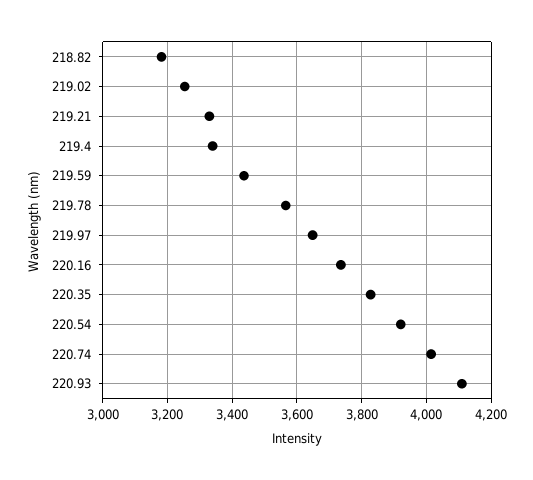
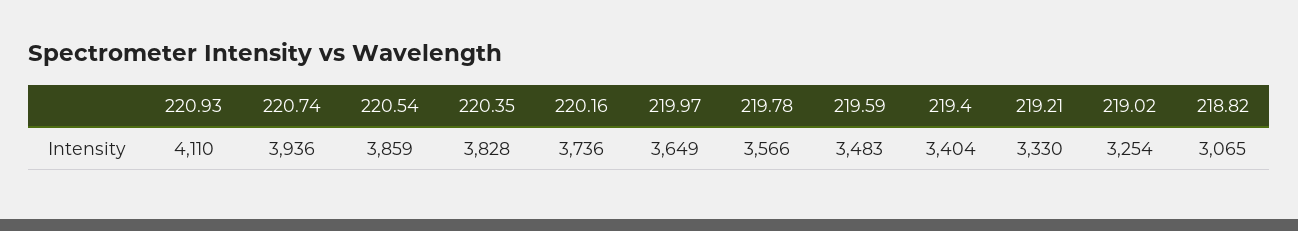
  {
-   "218.82": 3180,
+   "218.82": 3065,
    "219.02": 3254,
    "219.21": 3330,
-   "219.4": 3340,
+   "219.4": 3404,
-   "219.59": 3440,
+   "219.59": 3483,
    "219.78": 3566,
    "219.97": 3649,
    "220.16": 3736,
    "220.35": 3828,
-   "220.54": 3920,
+   "220.54": 3859,
-   "220.74": 4020,
+   "220.74": 3936,
    "220.93": 4110
  }

